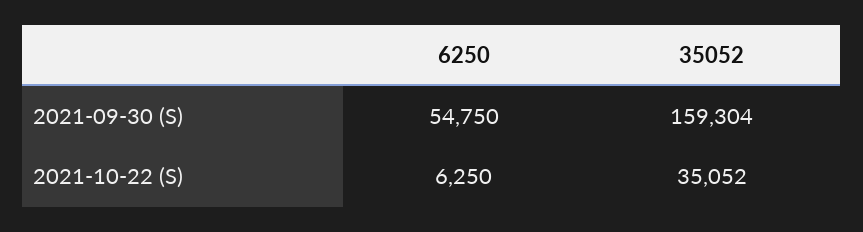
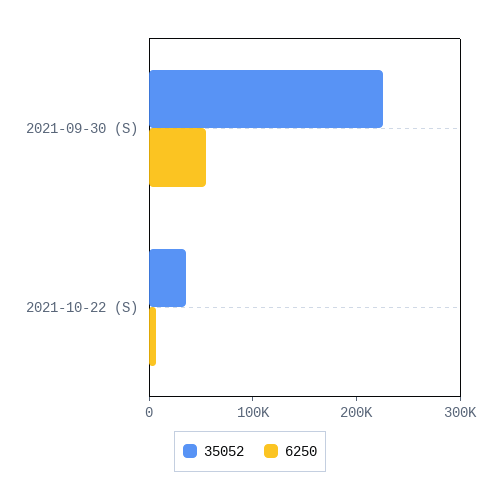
  {
    "6250": {
      "2021-09-30 (S)": 54750,
      "2021-10-22 (S)": 6250
    },
    "35052": {
-     "2021-09-30 (S)": 159304,
+     "2021-09-30 (S)": 220000,
      "2021-10-22 (S)": 35052
    }
  }

